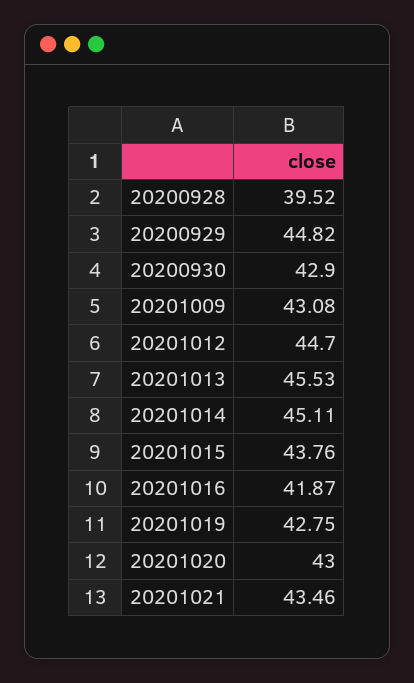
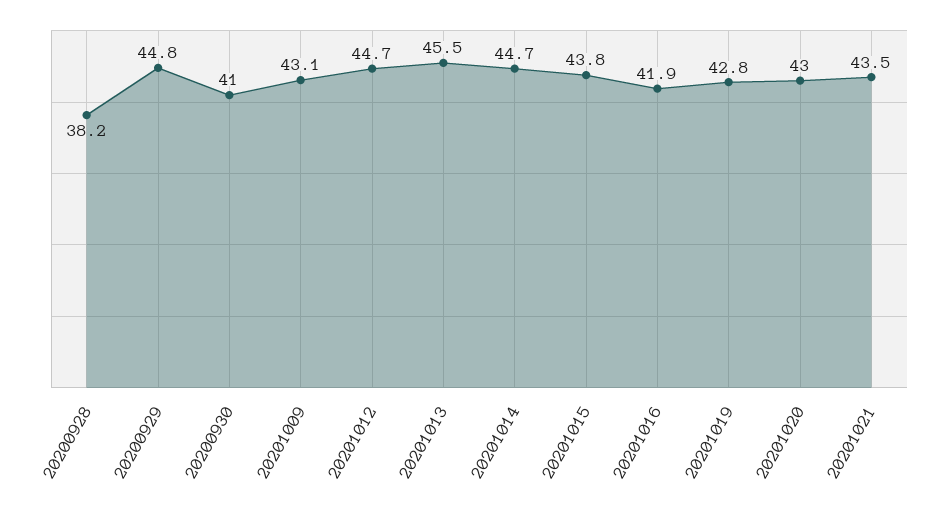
  {
-   "20200928": 39.52,
+   "20200928": 38.2,
    "20200929": 44.82,
-   "20200930": 42.9,
+   "20200930": 41,
    "20201009": 43.08,
    "20201012": 44.7,
    "20201013": 45.53,
-   "20201014": 45.11,
+   "20201014": 44.7,
    "20201015": 43.76,
    "20201016": 41.87,
    "20201019": 42.75,
    "20201020": 43,
    "20201021": 43.46
  }

